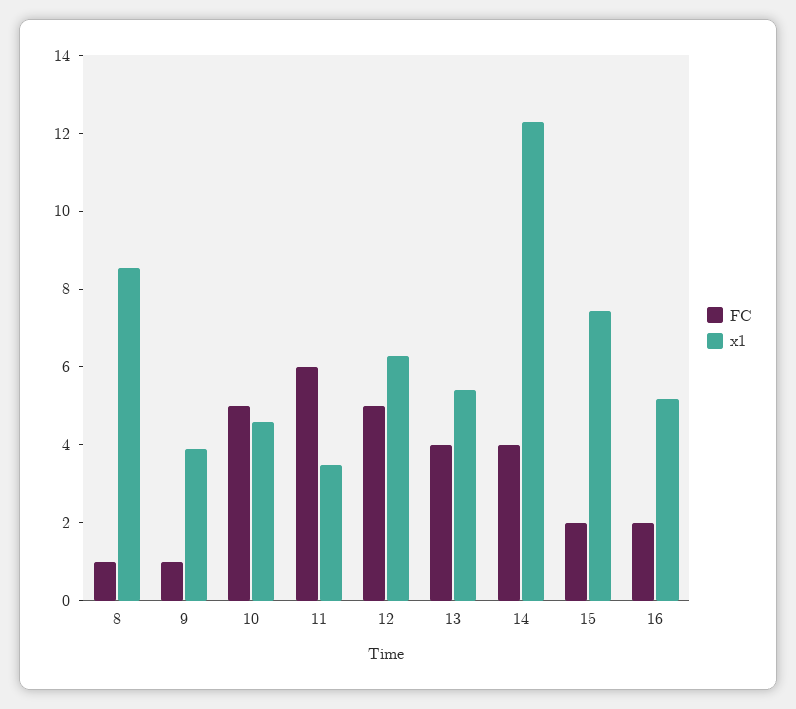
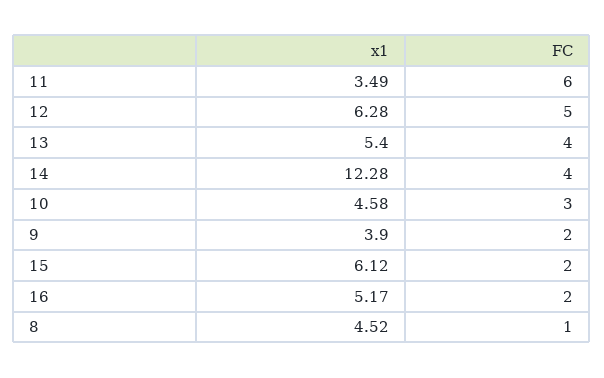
  {
    "FC": {
      "8": 1,
-     "9": 1,
+     "9": 2,
-     "10": 5,
+     "10": 3,
      "11": 6,
      "12": 5,
      "13": 4,
      "14": 4,
      "15": 2,
      "16": 2
    },
    "x1": {
-     "8": 8.5,
+     "8": 4.52,
      "9": 3.9,
      "10": 4.58,
      "11": 3.49,
      "12": 6.28,
      "13": 5.4,
      "14": 12.28,
-     "15": 7.5,
+     "15": 6.12,
      "16": 5.17
    }
  }

